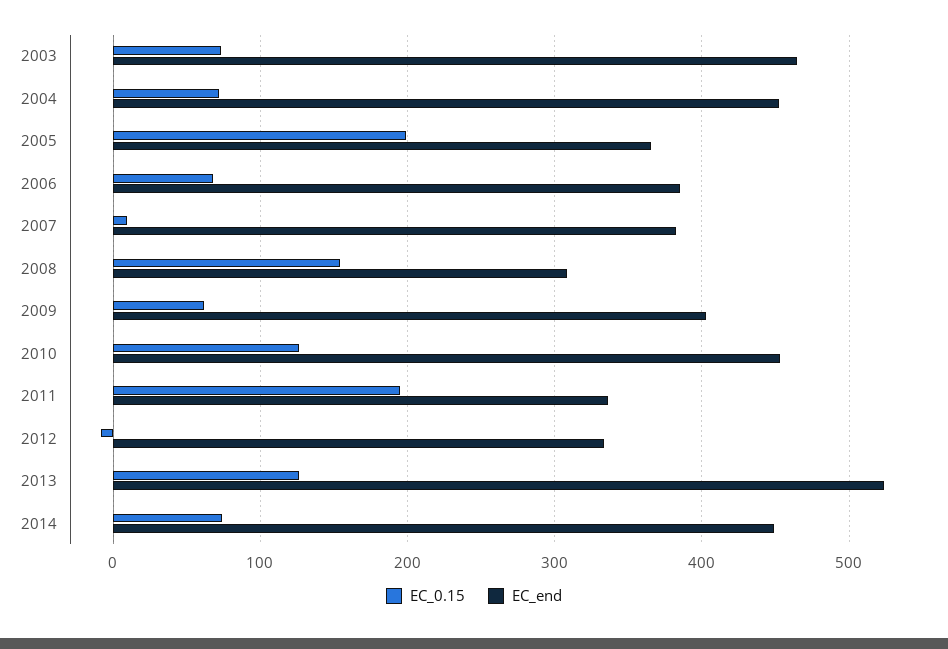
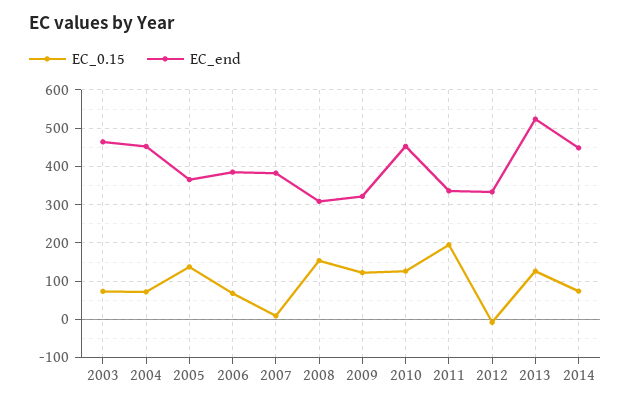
  {
    "EC_0.15": {
      "2003": 70,
      "2004": 70,
-     "2005": 200,
+     "2005": 140,
      "2006": 70,
      "2007": 10,
      "2008": 150,
-     "2009": 60,
+     "2009": 120,
      "2010": 130,
      "2011": 190,
      "2012": -10,
      "2013": 130,
      "2014": 70
    },
    "EC_end": {
      "2003": 460,
      "2004": 450,
      "2005": 370,
      "2006": 390,
      "2007": 380,
      "2008": 310,
-     "2009": 400,
+     "2009": 320,
      "2010": 450,
      "2011": 340,
      "2012": 330,
      "2013": 520,
      "2014": 450
    }
  }

